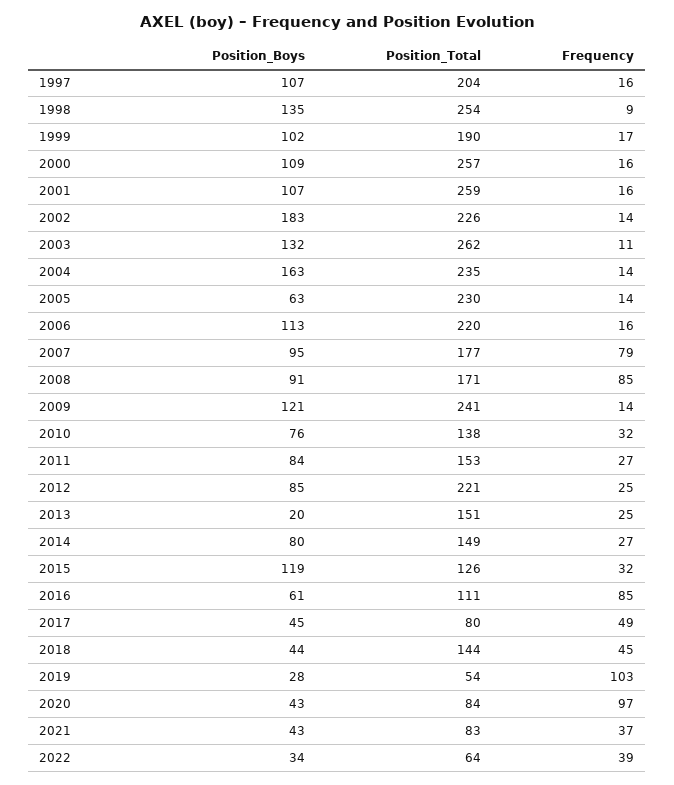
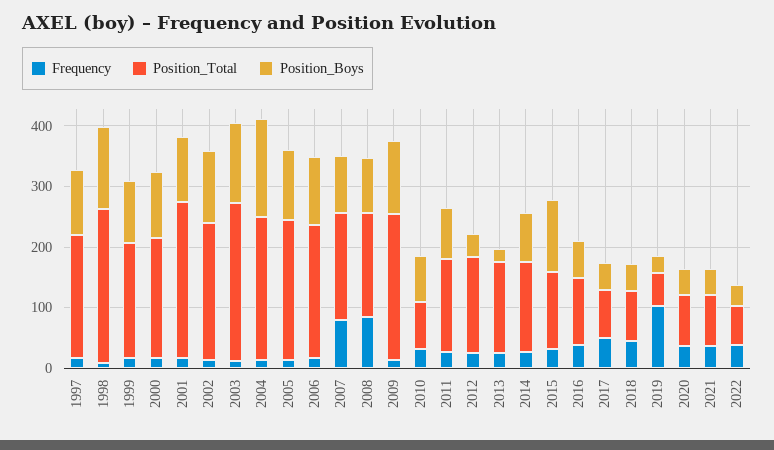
  {
    "Position_Boys": {
      "1997": 107,
      "1998": 135,
      "1999": 102,
      "2000": 109,
      "2001": 107,
-     "2002": 183,
+     "2002": 120,
      "2003": 132,
      "2004": 163,
-     "2005": 63,
+     "2005": 120,
      "2006": 113,
      "2007": 95,
      "2008": 91,
      "2009": 121,
      "2010": 76,
      "2011": 84,
-     "2012": 85,
+     "2012": 40,
      "2013": 20,
      "2014": 80,
      "2015": 119,
      "2016": 61,
      "2017": 45,
      "2018": 44,
      "2019": 28,
      "2020": 43,
      "2021": 43,
      "2022": 34
    },
    "Position_Total": {
      "1997": 204,
      "1998": 254,
      "1999": 190,
-     "2000": 257,
+     "2000": 200,
      "2001": 259,
      "2002": 226,
      "2003": 262,
      "2004": 235,
      "2005": 230,
      "2006": 220,
      "2007": 177,
      "2008": 171,
      "2009": 241,
-     "2010": 138,
+     "2010": 80,
      "2011": 153,
-     "2012": 221,
+     "2012": 160,
      "2013": 151,
      "2014": 149,
      "2015": 126,
      "2016": 111,
      "2017": 80,
-     "2018": 144,
+     "2018": 80,
      "2019": 54,
      "2020": 84,
      "2021": 83,
      "2022": 64
    },
    "Frequency": {
      "1997": 16,
      "1998": 9,
      "1999": 17,
      "2000": 16,
      "2001": 16,
      "2002": 14,
      "2003": 11,
      "2004": 14,
      "2005": 14,
      "2006": 16,
      "2007": 79,
      "2008": 85,
      "2009": 14,
      "2010": 32,
      "2011": 27,
      "2012": 25,
      "2013": 25,
      "2014": 27,
      "2015": 32,
-     "2016": 85,
+     "2016": 40,
      "2017": 49,
      "2018": 45,
      "2019": 103,
-     "2020": 97,
+     "2020": 40,
      "2021": 37,
      "2022": 39
    }
  }

